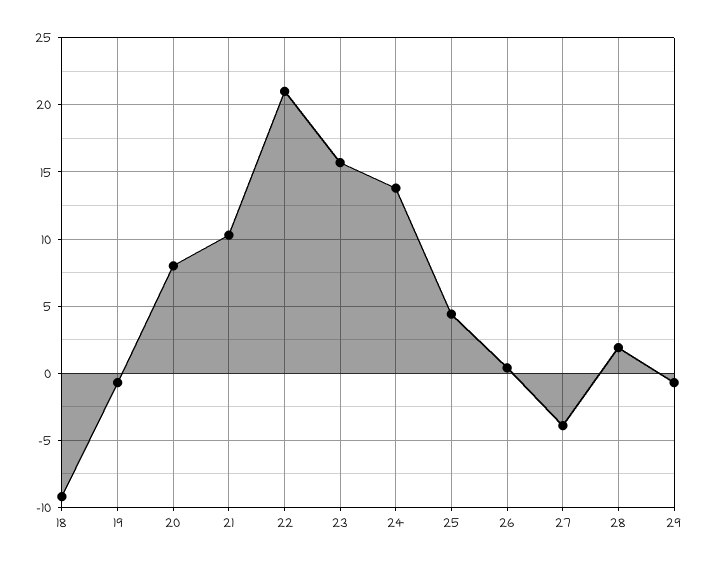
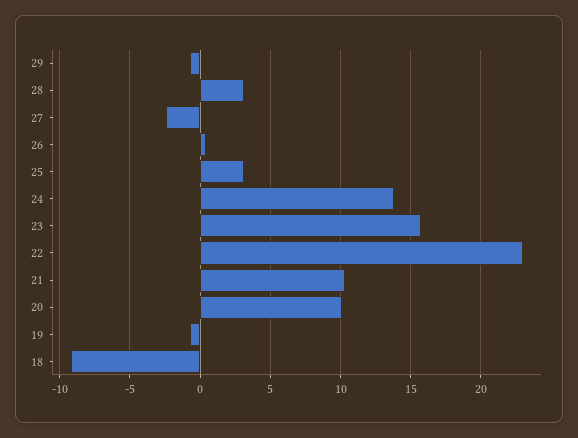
  {
    "18": -9,
    "19": -0.5,
-   "20": 8,
+   "20": 10,
    "21": 10.5,
-   "22": 21,
+   "22": 23,
    "23": 15.5,
    "24": 14,
-   "25": 4.5,
+   "25": 3,
    "26": 0.5,
-   "27": -4,
+   "27": -2.5,
-   "28": 2,
+   "28": 3,
    "29": -0.5
  }

